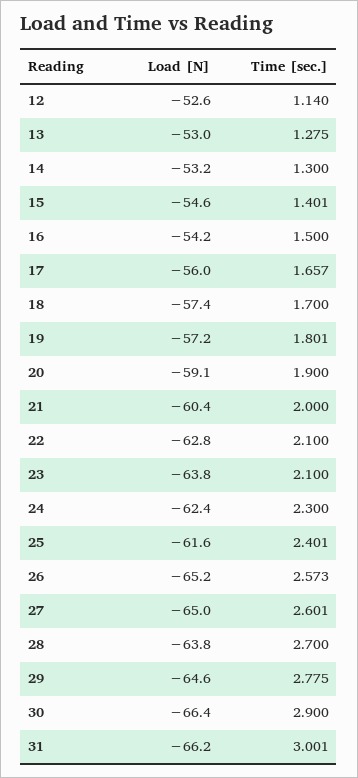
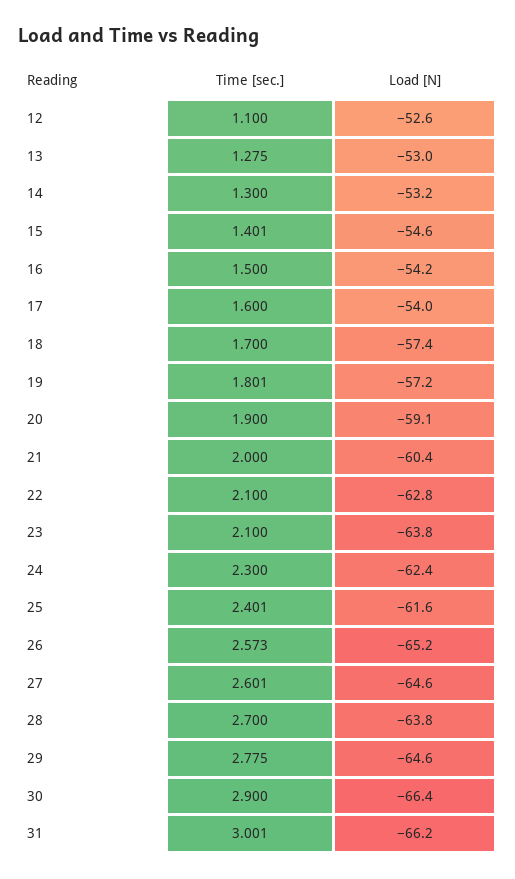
  {
    "Load [N]": {
      "12": -52.6,
      "13": -53,
      "14": -53.2,
      "15": -54.6,
      "16": -54.2,
-     "17": -56,
+     "17": -54,
      "18": -57.4,
      "19": -57.2,
      "20": -59.1,
      "21": -60.4,
      "22": -62.8,
      "23": -63.8,
      "24": -62.4,
      "25": -61.6,
      "26": -65.2,
-     "27": -65,
+     "27": -64.6,
      "28": -63.8,
      "29": -64.6,
      "30": -66.4,
      "31": -66.2
    },
    "Time [sec.]": {
-     "12": 1.14,
+     "12": 1.1,
      "13": 1.275,
      "14": 1.3,
      "15": 1.401,
      "16": 1.5,
-     "17": 1.657,
+     "17": 1.6,
      "18": 1.7,
      "19": 1.801,
      "20": 1.9,
      "21": 2,
      "22": 2.1,
      "23": 2.1,
      "24": 2.3,
      "25": 2.401,
      "26": 2.573,
      "27": 2.601,
      "28": 2.7,
      "29": 2.775,
      "30": 2.9,
      "31": 3.001
    }
  }

